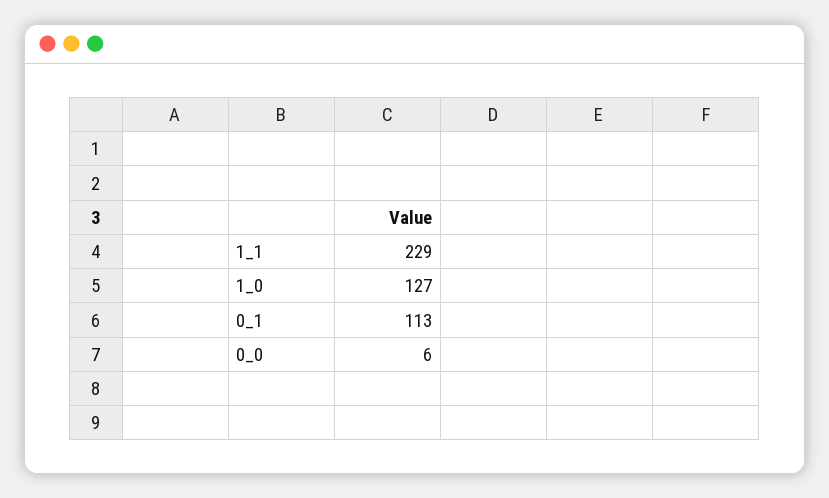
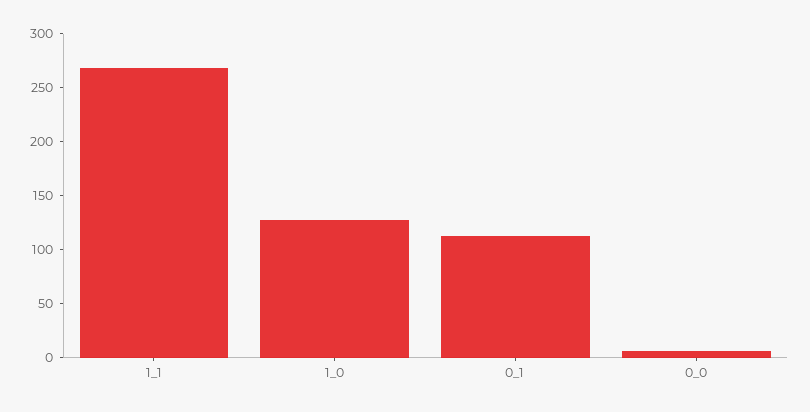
  {
-   "1_1": 229,
+   "1_1": 270,
    "1_0": 127,
    "0_1": 113,
    "0_0": 6
  }

